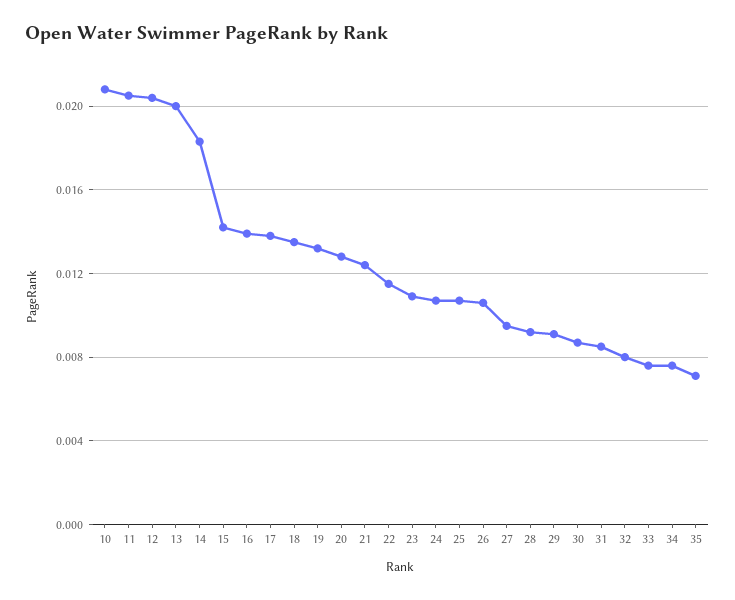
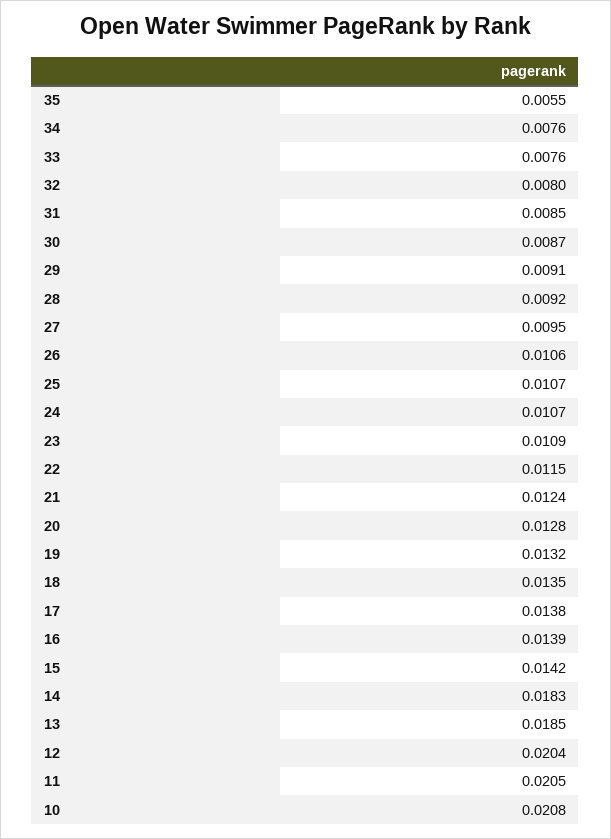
  {
    "10": 0.0208,
    "11": 0.0205,
    "12": 0.0204,
-   "13": 0.02,
+   "13": 0.0185,
    "14": 0.0183,
    "15": 0.0142,
    "16": 0.0139,
    "17": 0.0138,
    "18": 0.0135,
    "19": 0.0132,
    "20": 0.0128,
    "21": 0.0124,
    "22": 0.0115,
    "23": 0.0109,
    "24": 0.0107,
    "25": 0.0107,
    "26": 0.0106,
    "27": 0.0095,
    "28": 0.0092,
    "29": 0.0091,
    "30": 0.0087,
    "31": 0.0085,
    "32": 0.008,
    "33": 0.0076,
    "34": 0.0076,
-   "35": 0.007
+   "35": 0.0055
  }

